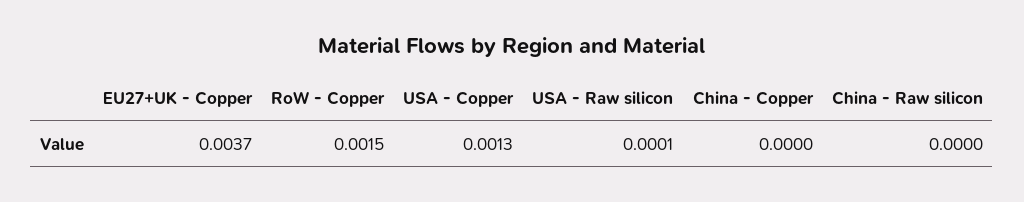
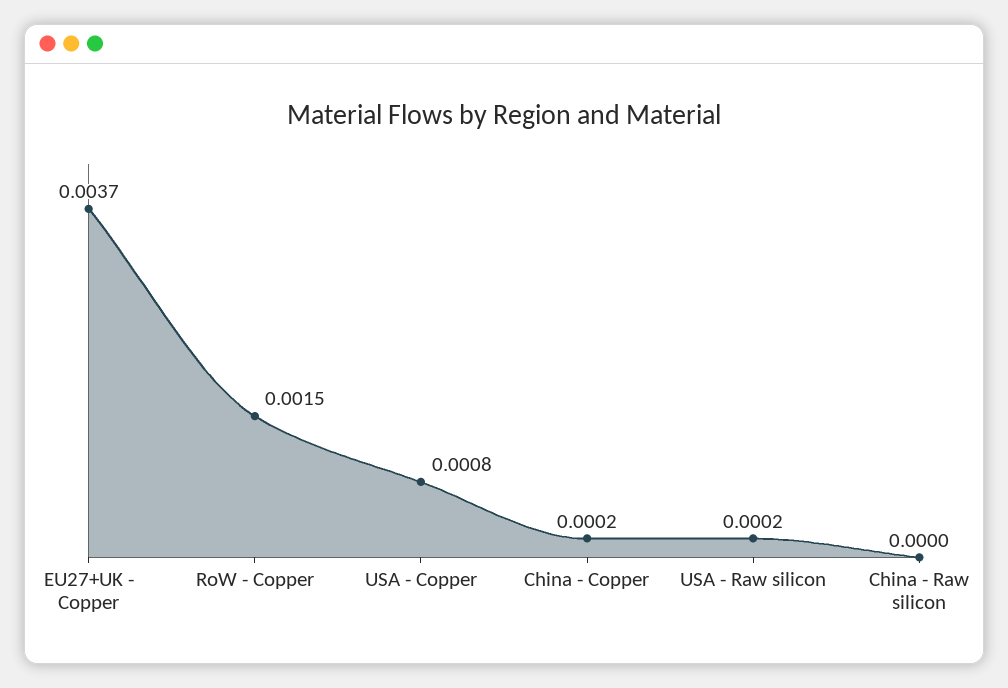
  {
    "EU27+UK - Copper": 0.0037,
    "RoW - Copper": 0.0015,
-   "USA - Copper": 0.0013,
+   "USA - Copper": 0.0008,
-   "USA - Raw silicon": 0.0001,
+   "USA - Raw silicon": 0.0002,
-   "China - Copper": 0,
+   "China - Copper": 0.0002,
    "China - Raw silicon": 0
  }

